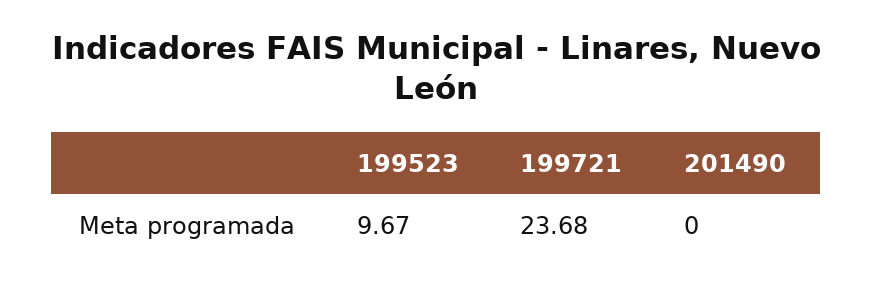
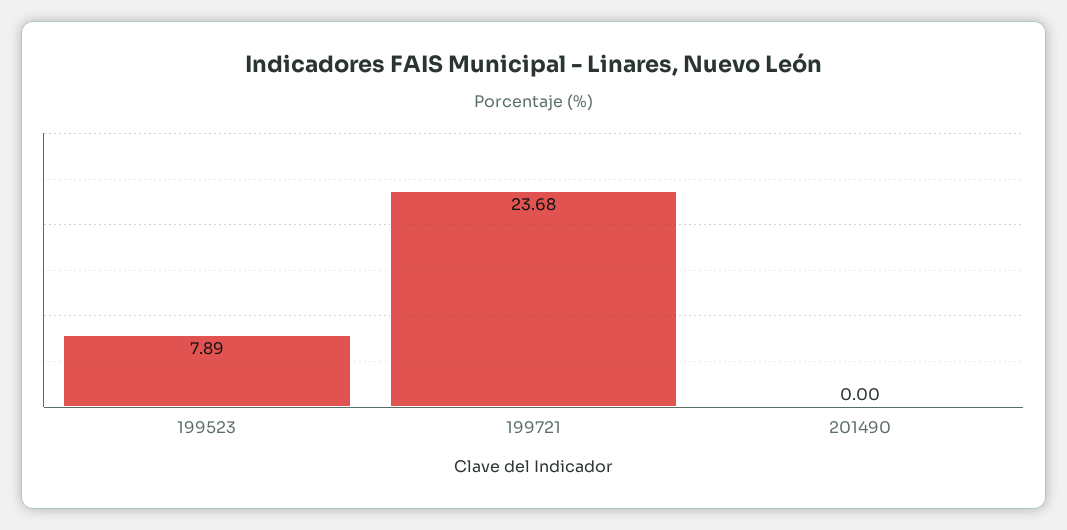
  {
-   "199523": 9.67,
+   "199523": 7.89,
    "199721": 23.68,
    "201490": 0
  }

